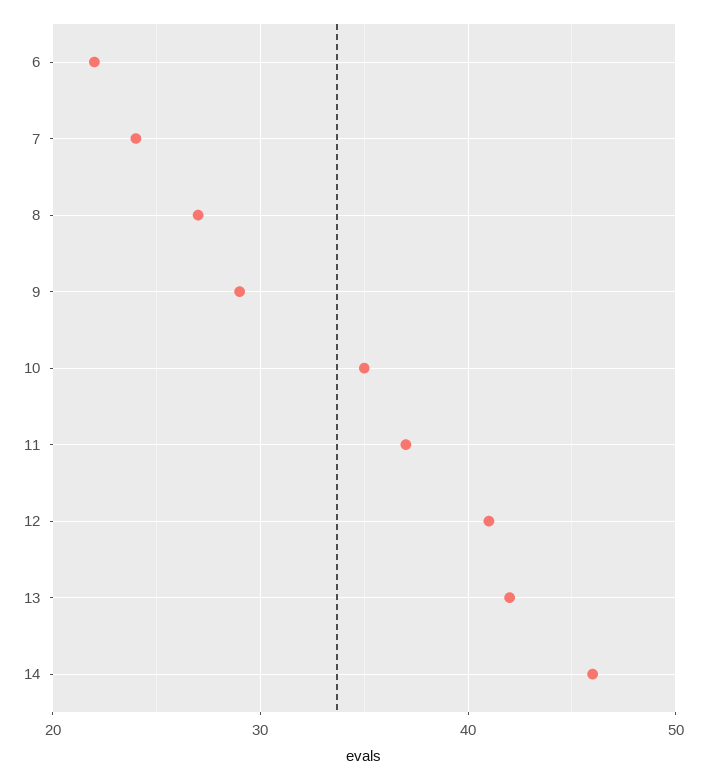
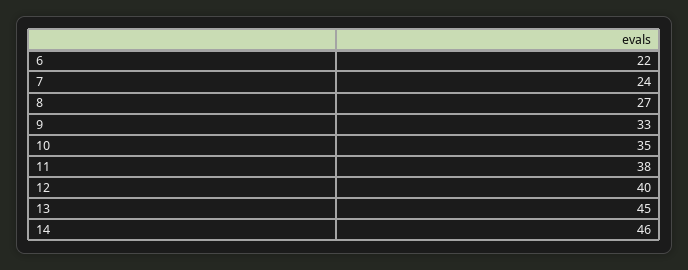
  {
    "6": 22,
    "7": 24,
    "8": 27,
-   "9": 29,
+   "9": 33,
    "10": 35,
-   "11": 37,
+   "11": 38,
-   "12": 41,
+   "12": 40,
-   "13": 42,
+   "13": 45,
    "14": 46
  }

